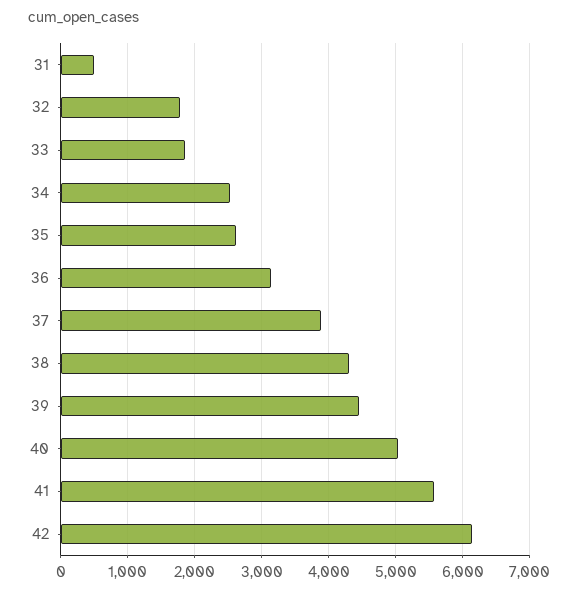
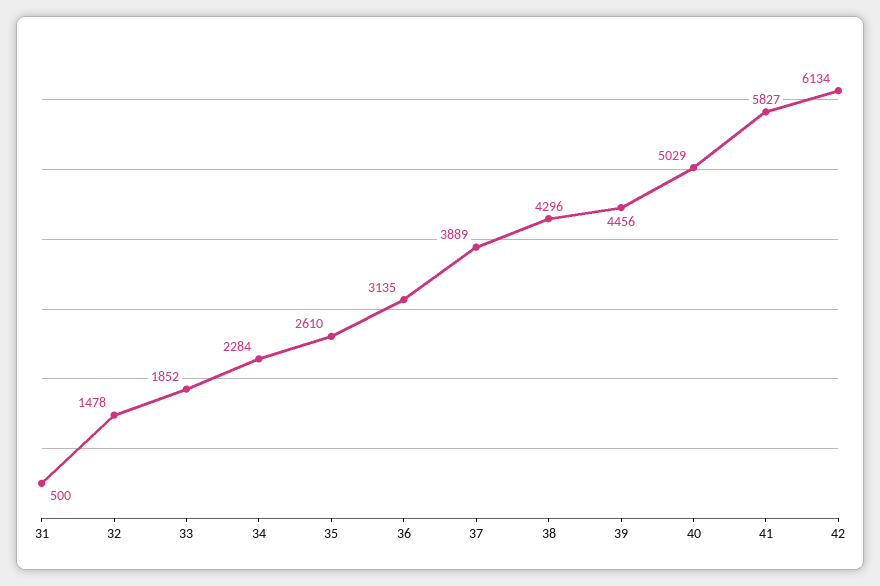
  {
    "31": 500,
-   "32": 1800,
+   "32": 1478,
    "33": 1852,
-   "34": 2500,
+   "34": 2284,
    "35": 2610,
    "36": 3135,
    "37": 3889,
    "38": 4296,
    "39": 4456,
    "40": 5029,
-   "41": 5600,
+   "41": 5827,
    "42": 6134
  }

